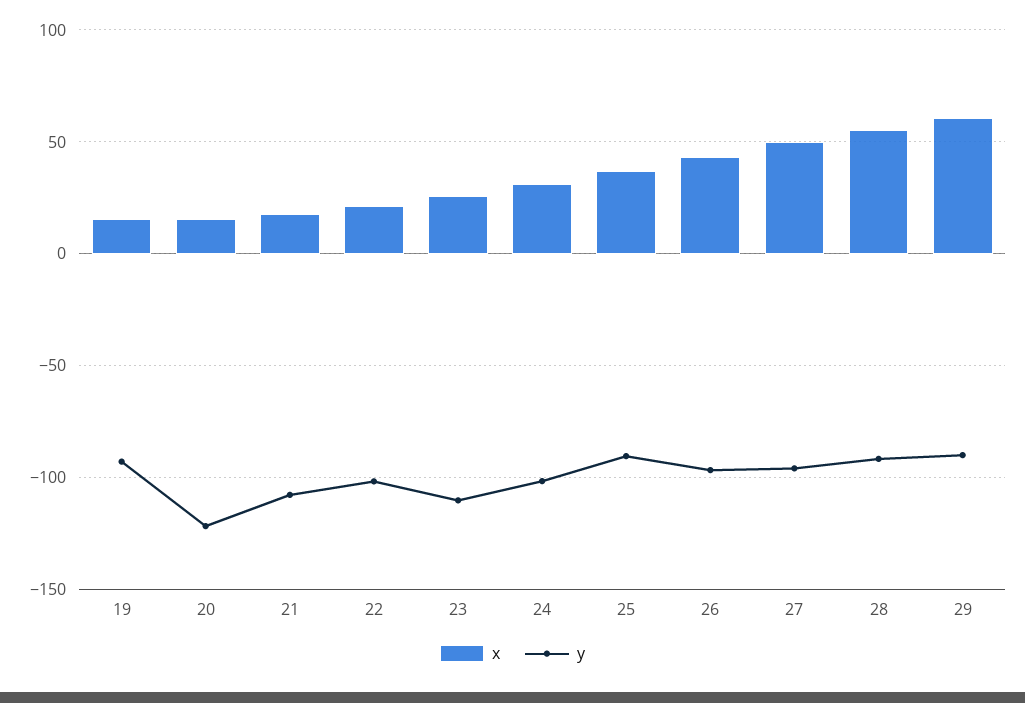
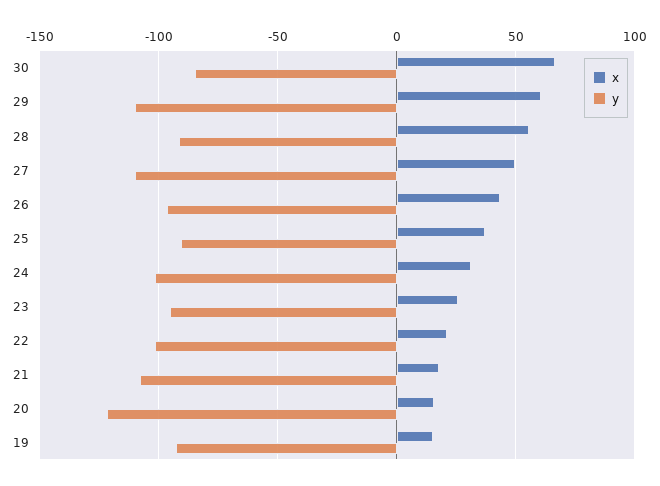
  {
    "x": {
      "19": 15,
      "20": 15,
      "21": 20,
      "22": 20,
      "23": 25,
      "24": 30,
      "25": 35,
      "26": 45,
      "27": 50,
      "28": 55,
-     "29": 60
+     "29": 60,
+     "30": 65
    },
    "y": {
      "19": -95,
      "20": -120,
      "21": -110,
      "22": -100,
-     "23": -110,
+     "23": -95,
      "24": -100,
      "25": -90,
      "26": -95,
-     "27": -95,
+     "27": -110,
      "28": -90,
-     "29": -90
+     "29": -110,
+     "30": -85
    }
  }

